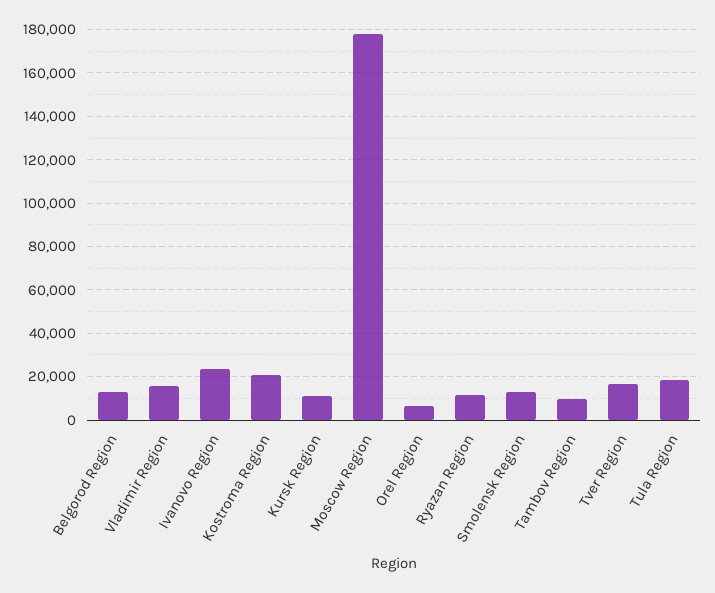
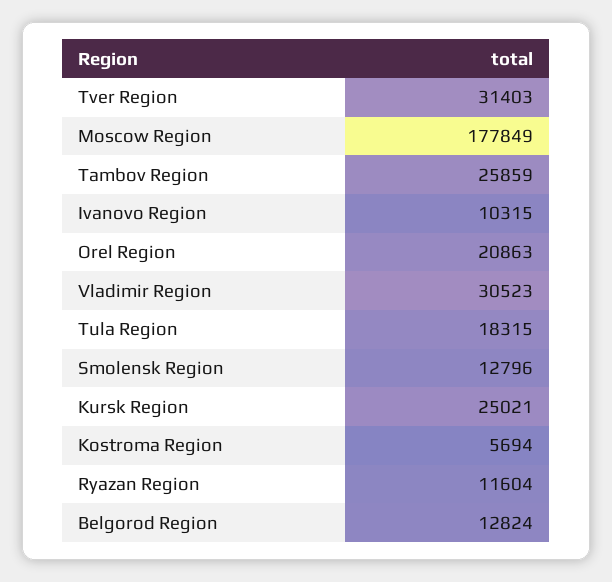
  {
    "Belgorod Region": 12824,
-   "Vladimir Region": 15000,
+   "Vladimir Region": 30523,
-   "Ivanovo Region": 25000,
+   "Ivanovo Region": 10315,
-   "Kostroma Region": 20000,
+   "Kostroma Region": 5694,
-   "Kursk Region": 10000,
+   "Kursk Region": 25021,
    "Moscow Region": 177849,
-   "Orel Region": 5000,
+   "Orel Region": 20863,
    "Ryazan Region": 11604,
    "Smolensk Region": 12796,
-   "Tambov Region": 10000,
+   "Tambov Region": 25859,
-   "Tver Region": 15000,
+   "Tver Region": 31403,
    "Tula Region": 18315
  }

